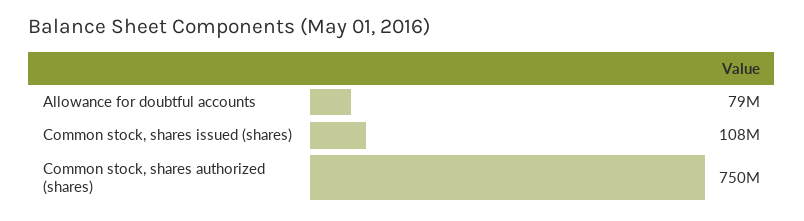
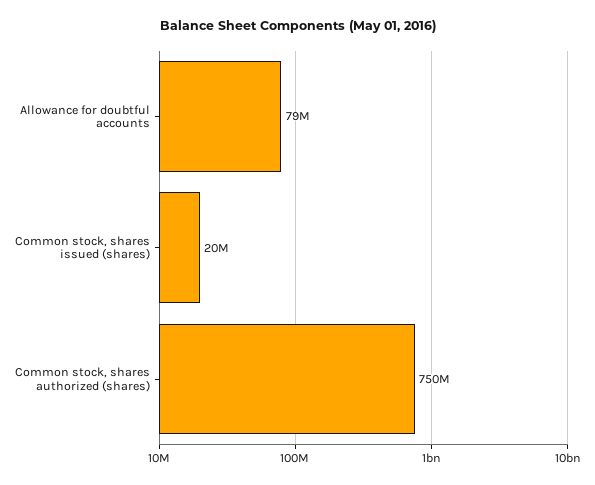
  {
    "Allowance for doubtful accounts": 79000000,
-   "Common stock, shares issued (shares)": 108000000,
+   "Common stock, shares issued (shares)": 20000000,
    "Common stock, shares authorized (shares)": 750000000
  }

